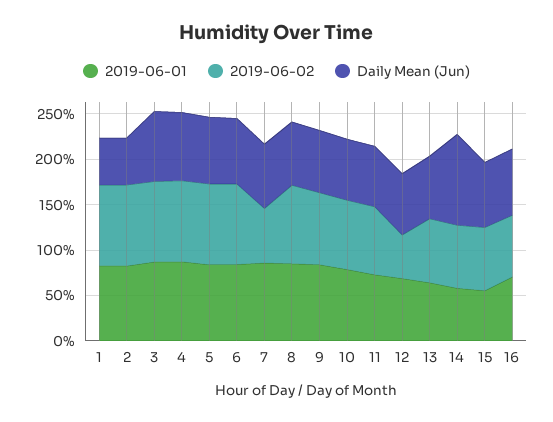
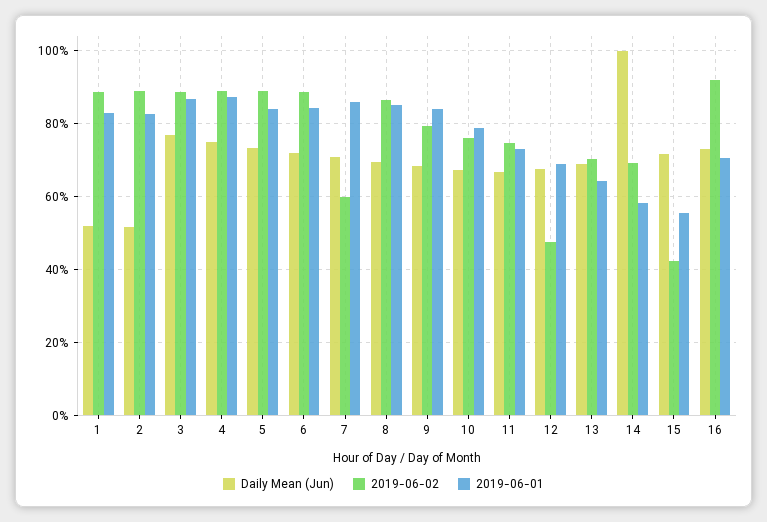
  {
    "2019-06-01": {
      "1": 82,
      "2": 82,
      "3": 86,
      "4": 88,
      "5": 84,
      "6": 84,
      "7": 86,
      "8": 86,
      "9": 84,
      "10": 78,
      "11": 74,
      "12": 70,
      "13": 64,
      "14": 58,
      "15": 56,
      "16": 70
    },
    "2019-06-02": {
      "1": 88,
      "2": 88,
      "3": 88,
      "4": 90,
      "5": 88,
      "6": 88,
      "7": 60,
      "8": 86,
      "9": 80,
      "10": 76,
      "11": 74,
      "12": 48,
      "13": 70,
      "14": 70,
-     "15": 70,
+     "15": 42,
-     "16": 70
+     "16": 92
    },
    "Daily Mean (Jun)": {
      "1": 52,
      "2": 52,
      "3": 76,
      "4": 76,
      "5": 74,
      "6": 72,
      "7": 70,
      "8": 70,
      "9": 68,
      "10": 68,
      "11": 66,
      "12": 68,
      "13": 68,
      "14": 100,
      "15": 72,
      "16": 74
    }
  }

